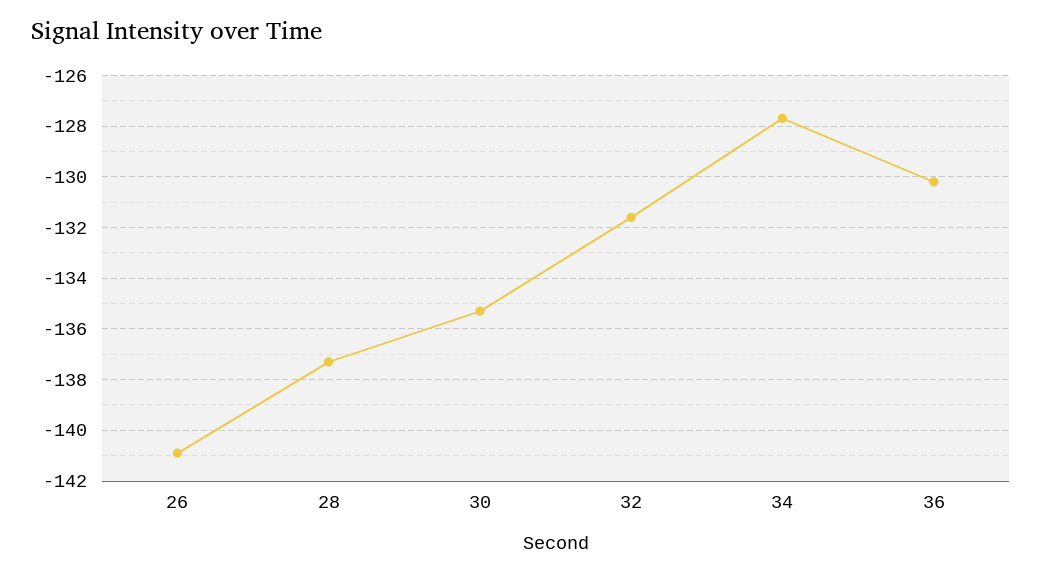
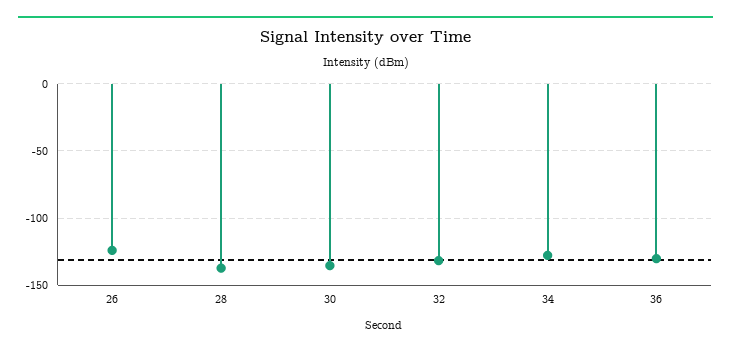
  {
-   "26": -141,
+   "26": -125,
    "28": -137.5,
    "30": -135.5,
    "32": -131.5,
    "34": -127.5,
    "36": -130
  }

